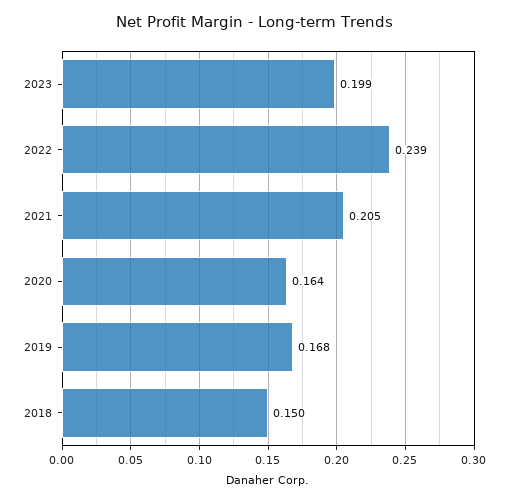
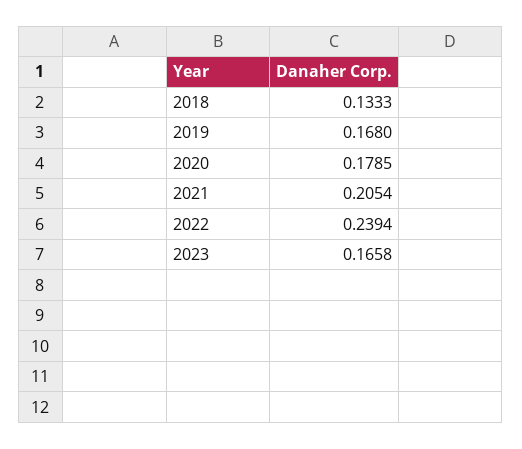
  {
-   "2023": 0.199,
+   "2023": 0.1658,
    "2022": 0.2394,
    "2021": 0.2054,
-   "2020": 0.164,
+   "2020": 0.1785,
    "2019": 0.168,
-   "2018": 0.15
+   "2018": 0.1333
  }

